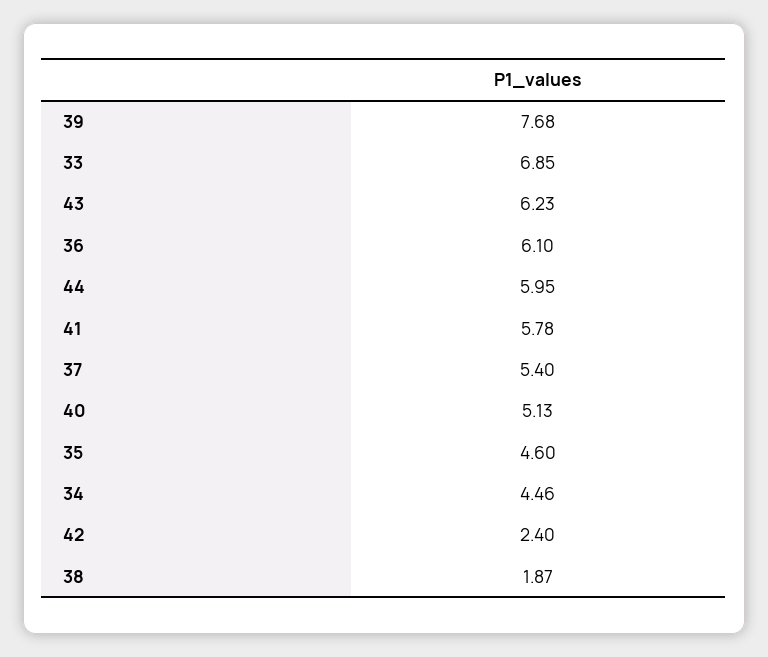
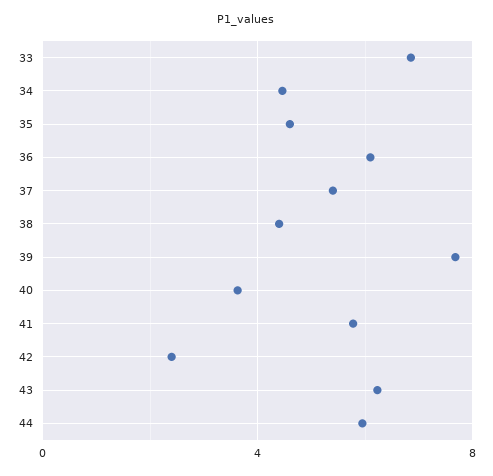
  {
    "39": 7.68,
    "33": 6.85,
    "43": 6.23,
    "36": 6.1,
    "44": 5.95,
    "41": 5.78,
    "37": 5.4,
-   "40": 5.13,
+   "40": 3.5,
    "35": 4.6,
    "34": 4.46,
    "42": 2.4,
-   "38": 1.87
+   "38": 4.5
  }

